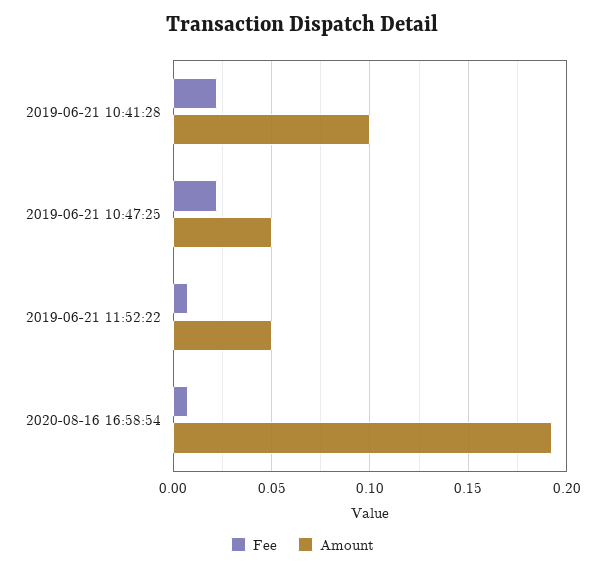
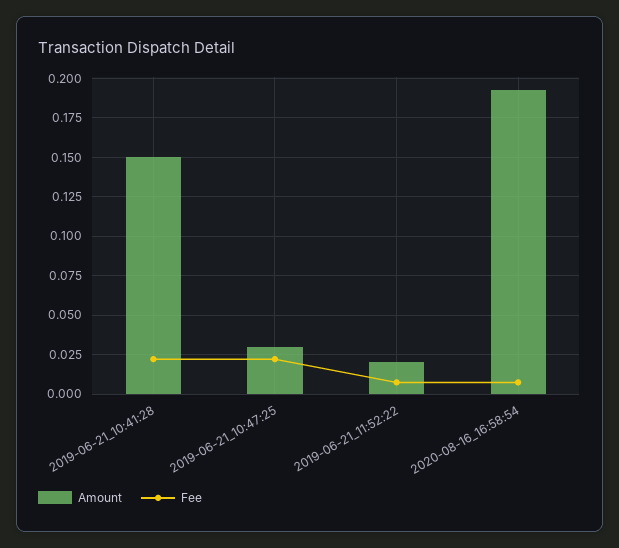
  {
    "Fee": {
      "2019-06-21 10:41:28": 0.02,
      "2019-06-21 10:47:25": 0.02,
      "2019-06-21 11:52:22": 0.005,
      "2020-08-16 16:58:54": 0.005
    },
    "Amount": {
-     "2019-06-21 10:41:28": 0.1,
+     "2019-06-21 10:41:28": 0.15,
-     "2019-06-21 10:47:25": 0.05,
+     "2019-06-21 10:47:25": 0.03,
-     "2019-06-21 11:52:22": 0.05,
+     "2019-06-21 11:52:22": 0.02,
      "2020-08-16 16:58:54": 0.195
    }
  }

